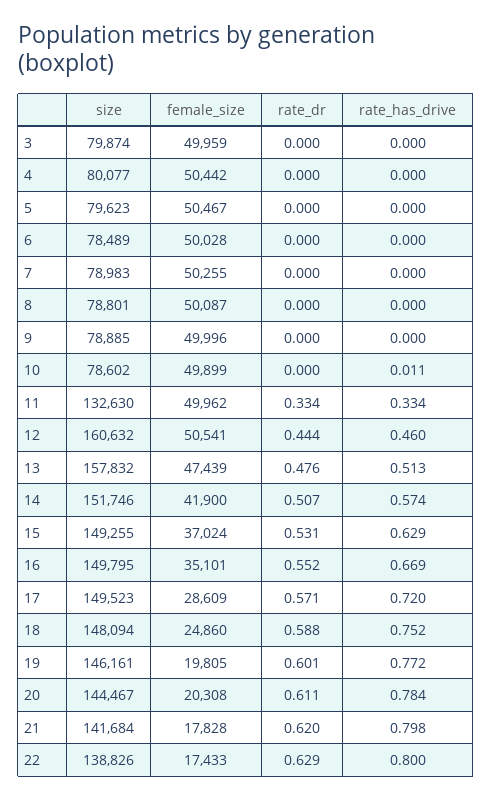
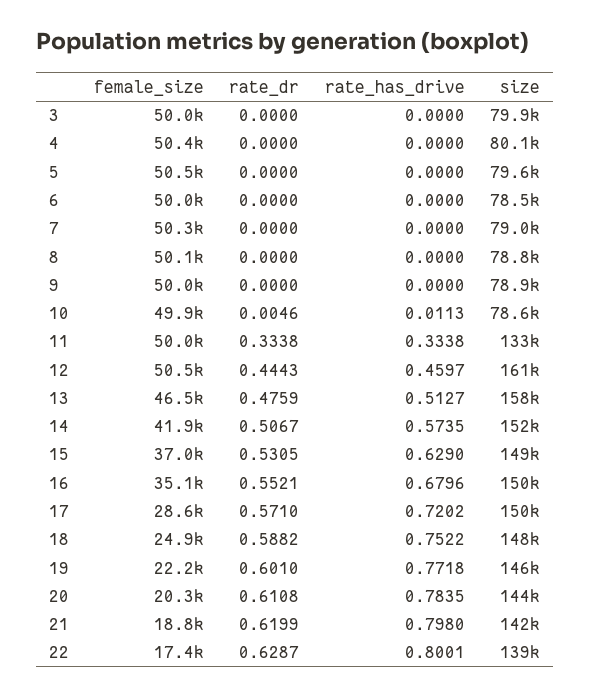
  {
    "size": {
      "3": 79874,
      "4": 80077,
      "5": 79623,
      "6": 78489,
      "7": 78983,
      "8": 78801,
      "9": 78885,
      "10": 78602,
      "11": 132630,
      "12": 160632,
      "13": 157832,
      "14": 151746,
      "15": 149255,
      "16": 149795,
      "17": 149523,
      "18": 148094,
      "19": 146161,
      "20": 144467,
      "21": 141684,
      "22": 138826
    },
    "female_size": {
      "3": 49959,
      "4": 50442,
      "5": 50467,
      "6": 50028,
      "7": 50255,
      "8": 50087,
      "9": 49996,
      "10": 49899,
      "11": 49962,
      "12": 50541,
-     "13": 47439,
+     "13": 46500,
      "14": 41900,
      "15": 37024,
      "16": 35101,
      "17": 28609,
      "18": 24860,
-     "19": 19805,
+     "19": 22200,
      "20": 20308,
-     "21": 17828,
+     "21": 18800,
      "22": 17433
    },
    "rate_dr": {
      "3": 0,
      "4": 0,
      "5": 0,
      "6": 0,
      "7": 0,
      "8": 0,
      "9": 0,
-     "10": 0,
+     "10": 0.0046,
      "11": 0.3338,
      "12": 0.4443,
      "13": 0.4759,
      "14": 0.5067,
      "15": 0.5305,
      "16": 0.5521,
      "17": 0.571,
      "18": 0.5882,
      "19": 0.601,
      "20": 0.6108,
      "21": 0.6199,
      "22": 0.6287
    },
    "rate_has_drive": {
      "3": 0,
      "4": 0,
      "5": 0,
      "6": 0,
      "7": 0,
      "8": 0,
      "9": 0,
      "10": 0.0113,
      "11": 0.3338,
      "12": 0.4597,
      "13": 0.5127,
      "14": 0.5735,
      "15": 0.629,
-     "16": 0.669,
+     "16": 0.6796,
      "17": 0.7202,
      "18": 0.7522,
      "19": 0.7718,
      "20": 0.7835,
      "21": 0.798,
      "22": 0.8001
    }
  }

